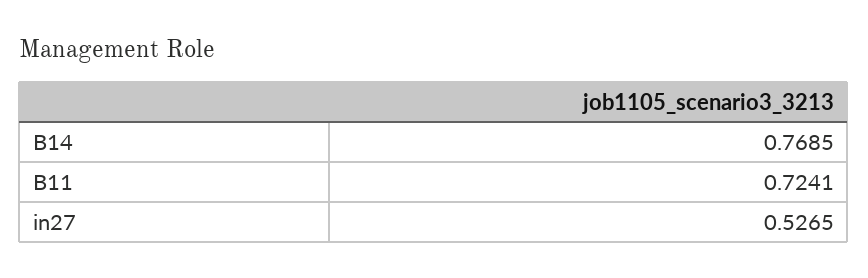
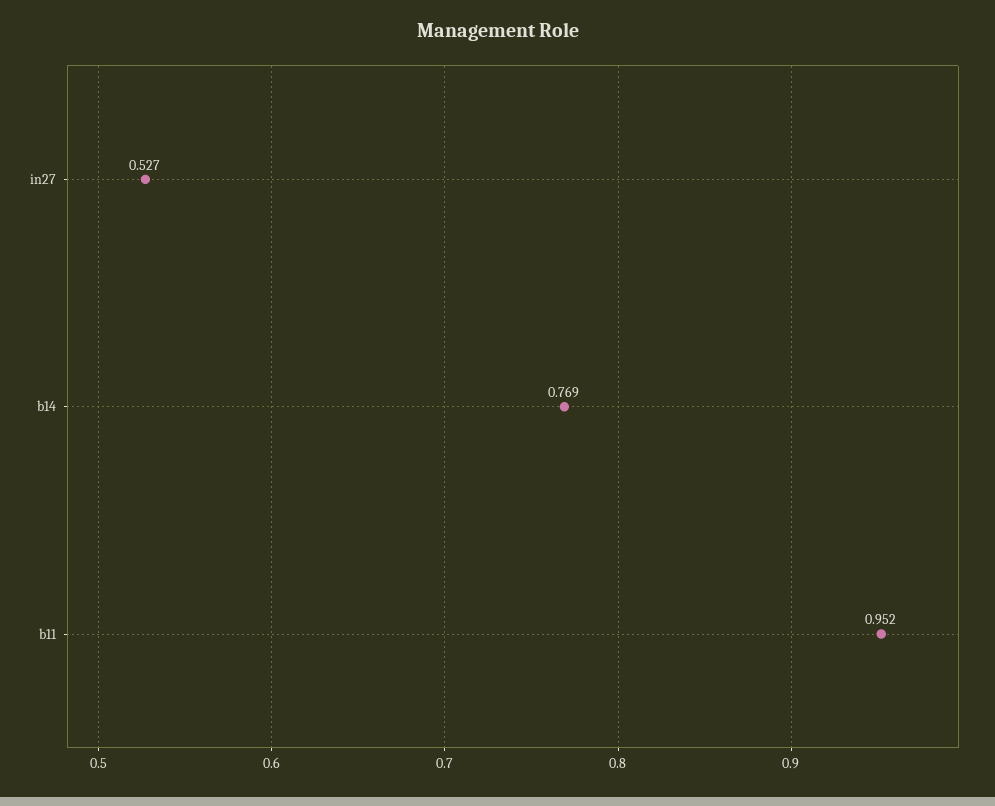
  {
    "B14": 0.7685,
-   "B11": 0.7241,
+   "B11": 0.952,
    "in27": 0.5265
  }

